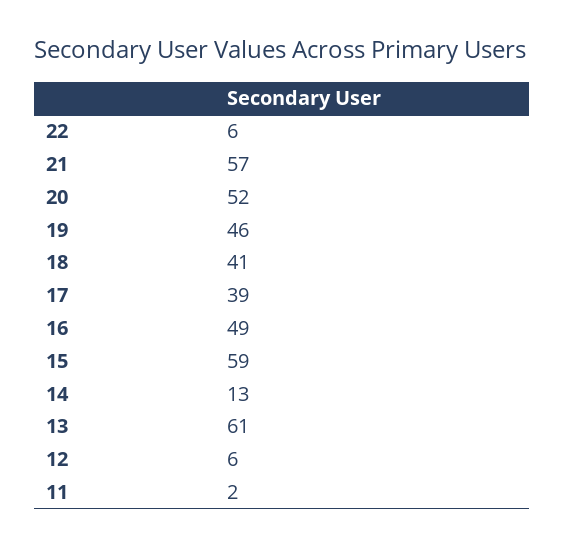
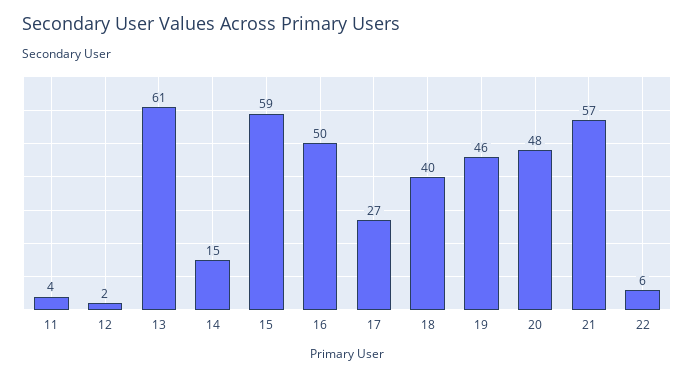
  {
    "22": 6,
    "21": 57,
-   "20": 52,
+   "20": 48,
    "19": 46,
-   "18": 41,
+   "18": 40,
-   "17": 39,
+   "17": 27,
-   "16": 49,
+   "16": 50,
    "15": 59,
-   "14": 13,
+   "14": 15,
    "13": 61,
-   "12": 6,
+   "12": 2,
-   "11": 2
+   "11": 4
  }

